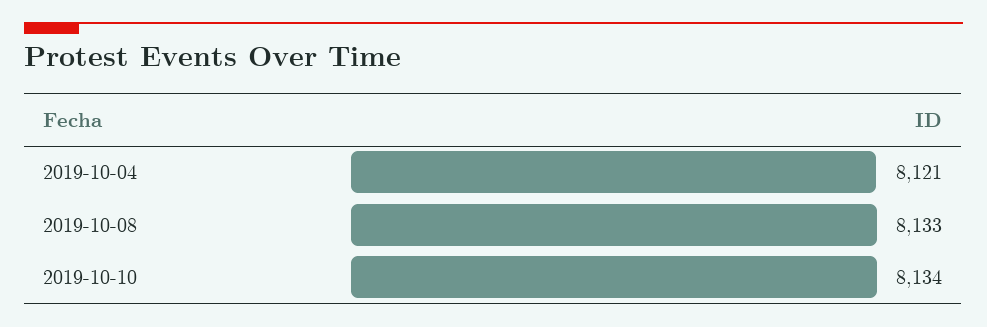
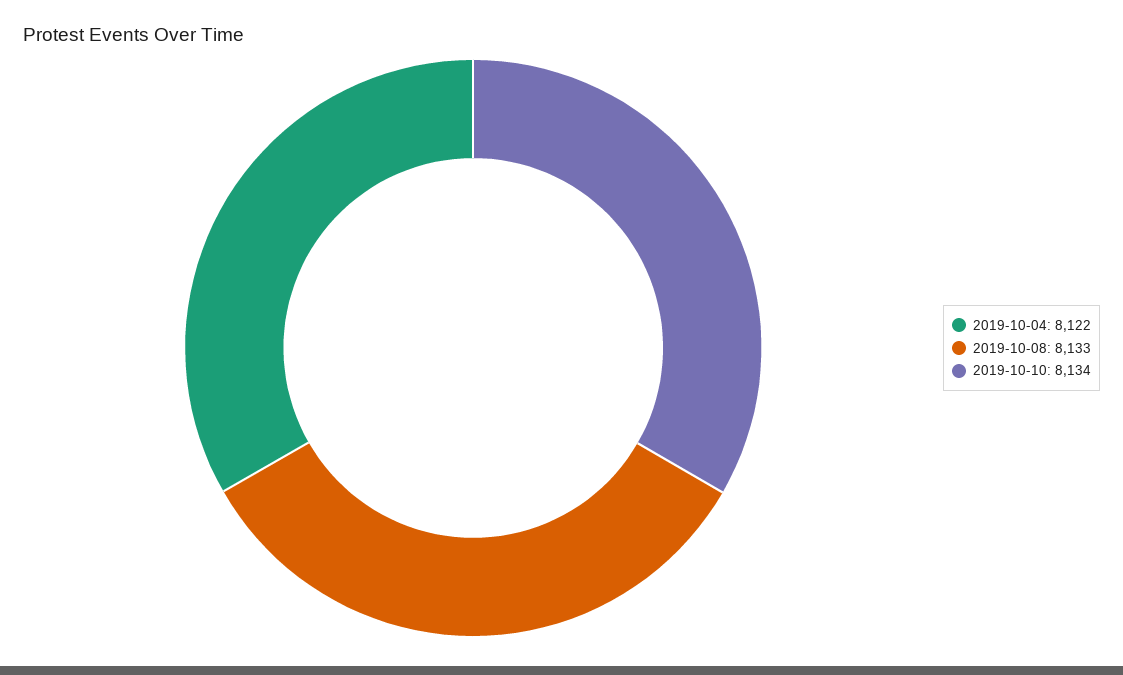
  {
-   "2019-10-04": 8121,
+   "2019-10-04": 8122,
    "2019-10-08": 8133,
    "2019-10-10": 8134
  }

